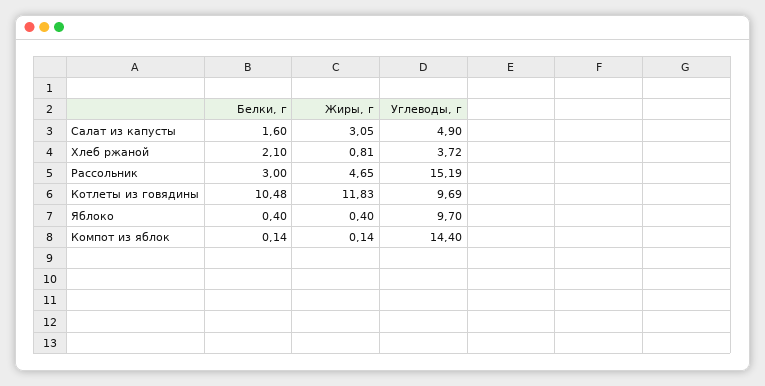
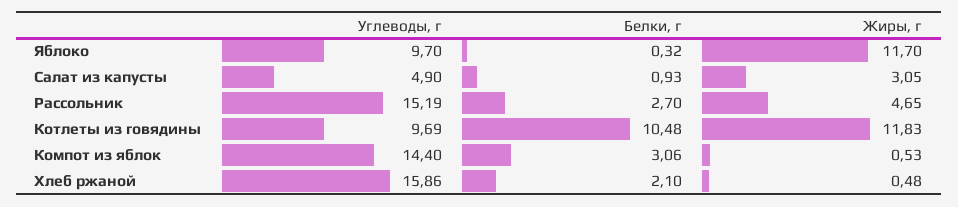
  {
    "Белки, г": {
-     "Салат из капусты": 1.6,
+     "Салат из капусты": 0.93,
      "Хлеб ржаной": 2.1,
-     "Рассольник": 3,
+     "Рассольник": 2.7,
      "Котлеты из говядины": 10.48,
-     "Яблоко": 0.4,
+     "Яблоко": 0.32,
-     "Компот из яблок": 0.14
+     "Компот из яблок": 3.06
    },
    "Жиры, г": {
      "Салат из капусты": 3.05,
-     "Хлеб ржаной": 0.81,
+     "Хлеб ржаной": 0.48,
      "Рассольник": 4.65,
      "Котлеты из говядины": 11.83,
-     "Яблоко": 0.4,
+     "Яблоко": 11.7,
-     "Компот из яблок": 0.14
+     "Компот из яблок": 0.53
    },
    "Углеводы, г": {
      "Салат из капусты": 4.9,
-     "Хлеб ржаной": 3.72,
+     "Хлеб ржаной": 15.86,
      "Рассольник": 15.19,
      "Котлеты из говядины": 9.69,
      "Яблоко": 9.7,
      "Компот из яблок": 14.4
    }
  }

